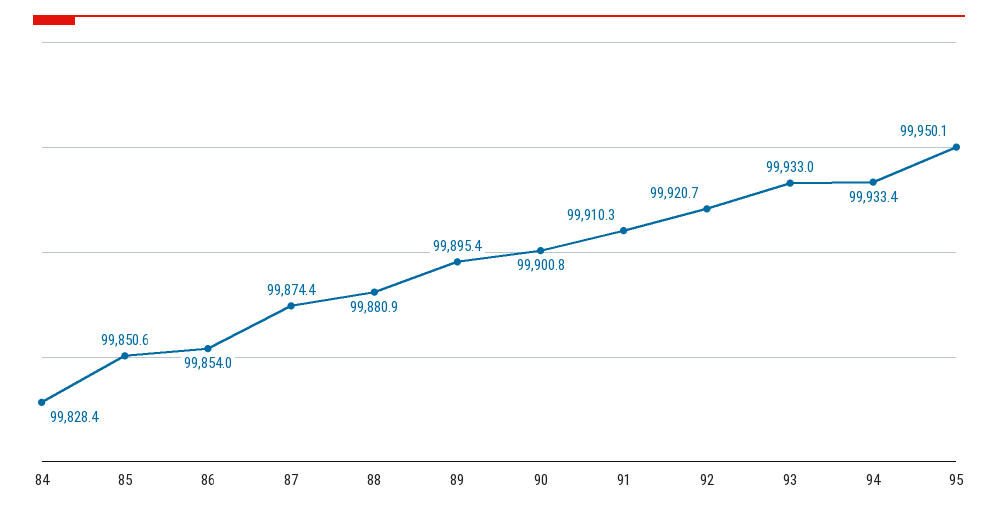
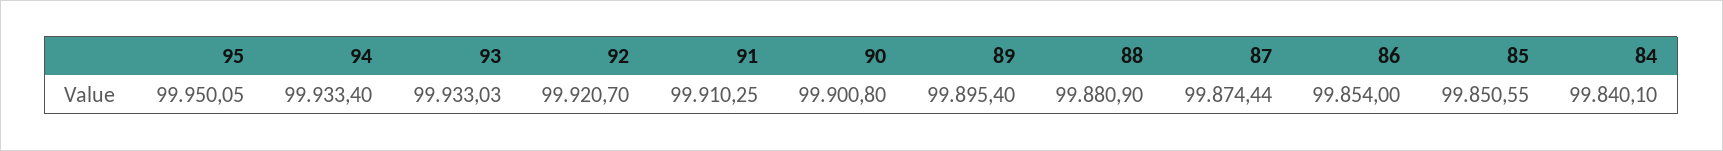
  {
-   "84": 99828.4,
+   "84": 99840.1,
    "85": 99850.55,
    "86": 99854,
    "87": 99874.44,
    "88": 99880.9,
    "89": 99895.4,
    "90": 99900.8,
    "91": 99910.25,
    "92": 99920.7,
    "93": 99933.03,
    "94": 99933.4,
    "95": 99950.05
  }

